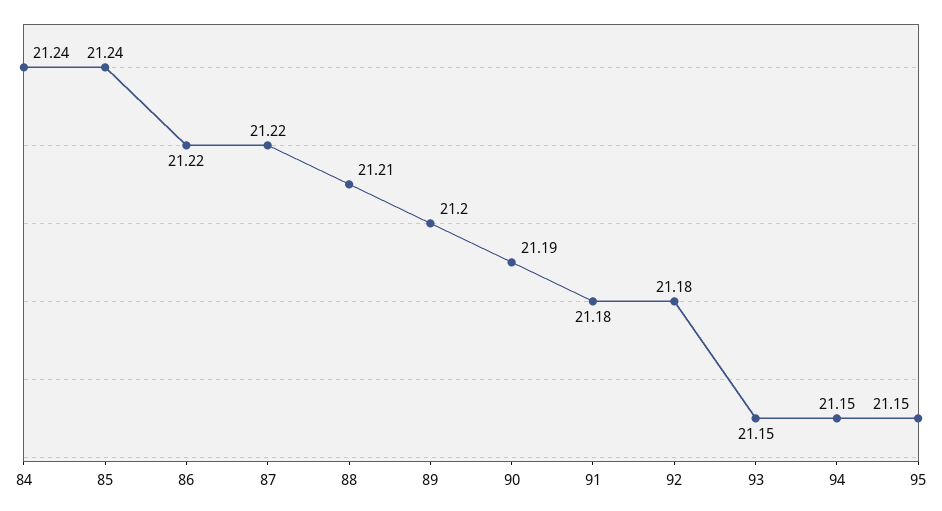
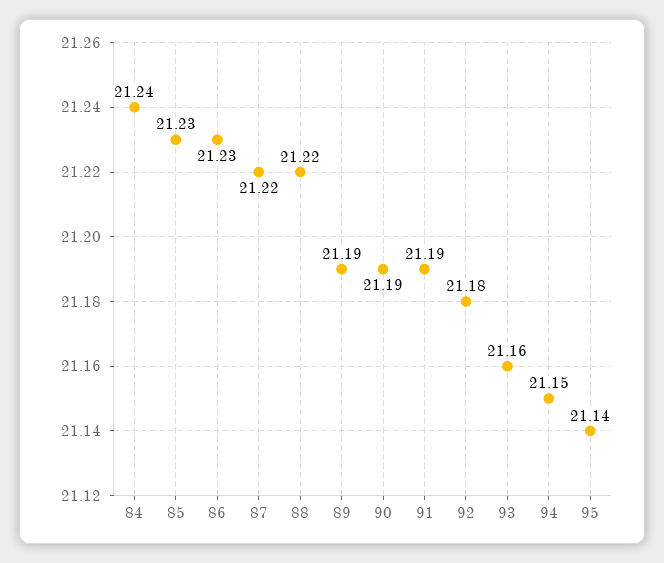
  {
    "84": 21.24,
-   "85": 21.24,
+   "85": 21.23,
-   "86": 21.22,
+   "86": 21.23,
    "87": 21.22,
-   "88": 21.21,
+   "88": 21.22,
-   "89": 21.2,
+   "89": 21.19,
    "90": 21.19,
-   "91": 21.18,
+   "91": 21.19,
    "92": 21.18,
-   "93": 21.15,
+   "93": 21.16,
    "94": 21.15,
-   "95": 21.15
+   "95": 21.14
  }

